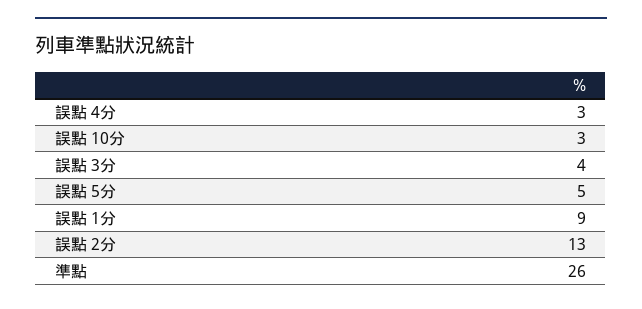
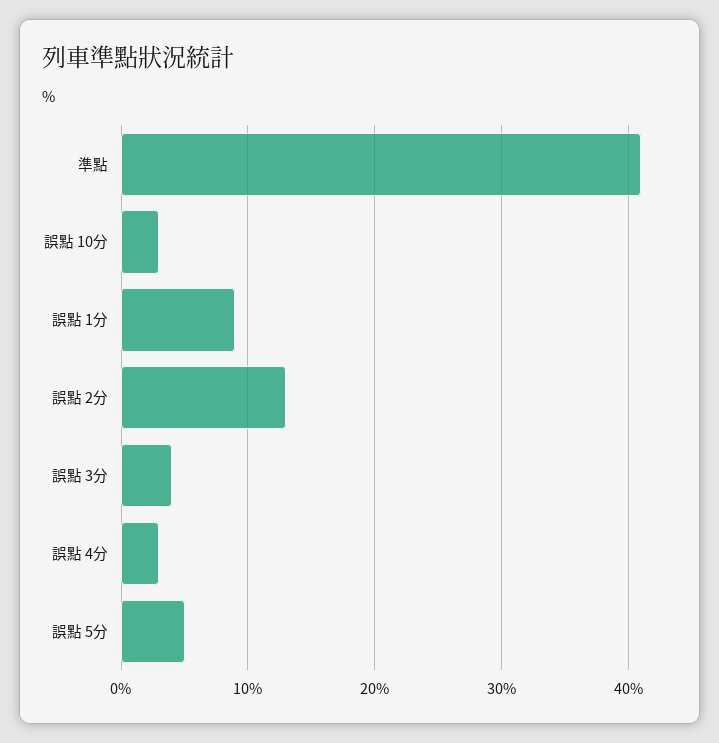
  {
    "誤點 4分": 3,
    "誤點 10分": 3,
    "誤點 3分": 4,
    "誤點 5分": 5,
    "誤點 1分": 9,
    "誤點 2分": 13,
-   "準點": 26
+   "準點": 41
  }

